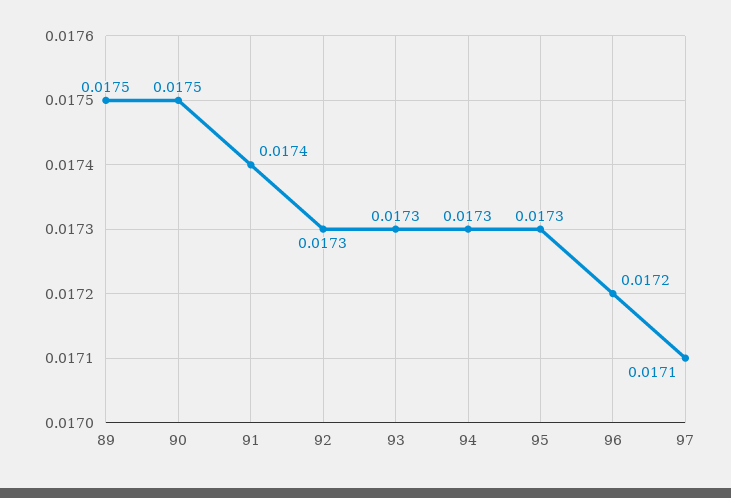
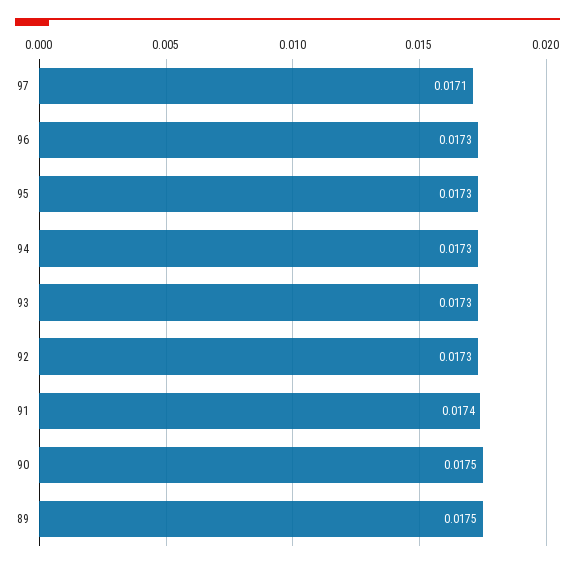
  {
    "89": 0.0175,
    "90": 0.0175,
    "91": 0.0174,
    "92": 0.0173,
    "93": 0.0173,
    "94": 0.0173,
    "95": 0.0173,
-   "96": 0.0172,
+   "96": 0.0173,
    "97": 0.0171
  }

